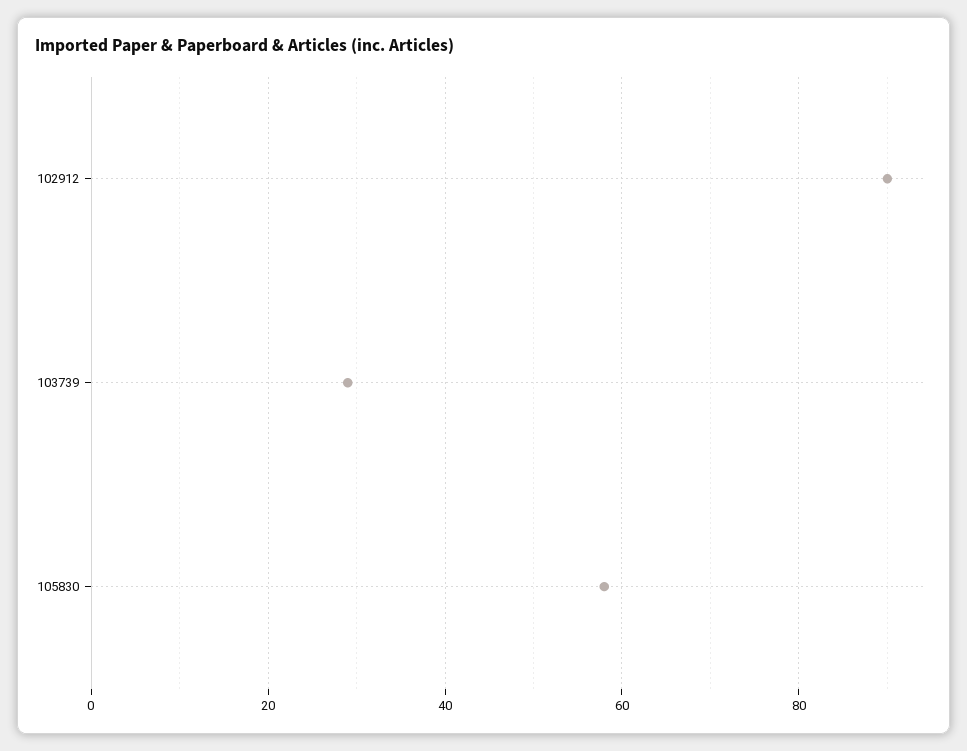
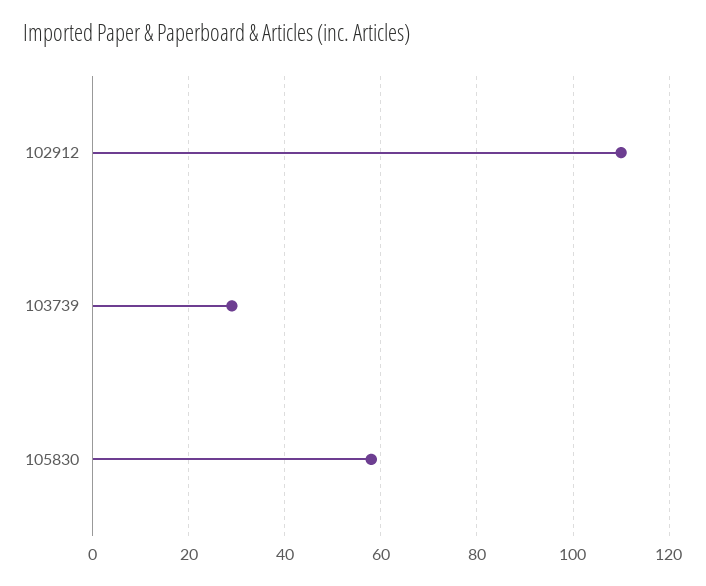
  {
-   "102912": 90,
+   "102912": 110,
    "103739": 30,
    "105830": 60
  }

